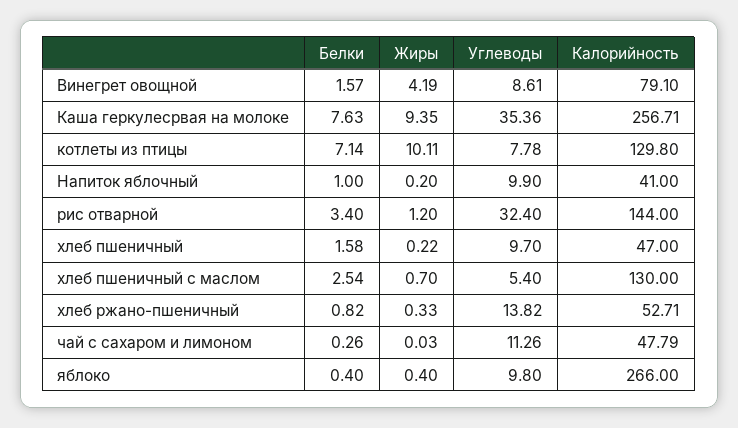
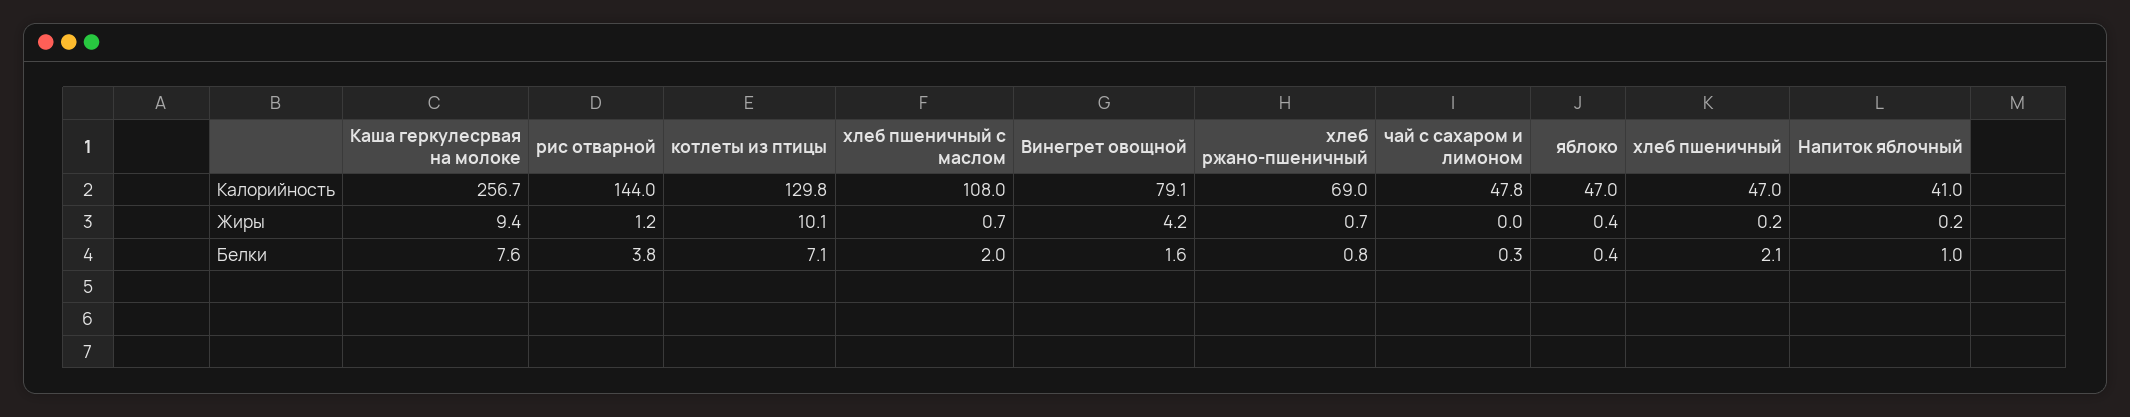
  {
    "Белки": {
      "Винегрет овощной": 1.57,
      "Каша геркулесрвая на молоке": 7.63,
      "котлеты из птицы": 7.14,
      "Напиток яблочный": 1,
-     "рис отварной": 3.4,
+     "рис отварной": 3.8,
-     "хлеб пшеничный": 1.58,
+     "хлеб пшеничный": 2.1,
-     "хлеб пшеничный с маслом": 2.54,
+     "хлеб пшеничный с маслом": 2,
      "хлеб ржано-пшеничный": 0.82,
      "чай с сахаром и лимоном": 0.26,
      "яблоко": 0.4
    },
    "Жиры": {
      "Винегрет овощной": 4.19,
      "Каша геркулесрвая на молоке": 9.35,
      "котлеты из птицы": 10.11,
      "Напиток яблочный": 0.2,
      "рис отварной": 1.2,
      "хлеб пшеничный": 0.22,
      "хлеб пшеничный с маслом": 0.7,
-     "хлеб ржано-пшеничный": 0.33,
+     "хлеб ржано-пшеничный": 0.7,
      "чай с сахаром и лимоном": 0.03,
      "яблоко": 0.4
    },
-   "Углеводы": {
-     "Винегрет овощной": 8.61,
-     "Каша геркулесрвая на молоке": 35.36,
-     "котлеты из птицы": 7.78,
-     "Напиток яблочный": 9.9,
-     "рис отварной": 32.4,
-     "хлеб пшеничный": 9.7,
-     "хлеб пшеничный с маслом": 5.4,
-     "хлеб ржано-пшеничный": 13.82,
-     "чай с сахаром и лимоном": 11.26,
-     "яблоко": 9.8
-   },
    "Калорийность": {
      "Винегрет овощной": 79.1,
      "Каша геркулесрвая на молоке": 256.71,
      "котлеты из птицы": 129.8,
      "Напиток яблочный": 41,
      "рис отварной": 144,
      "хлеб пшеничный": 47,
-     "хлеб пшеничный с маслом": 130,
+     "хлеб пшеничный с маслом": 108,
-     "хлеб ржано-пшеничный": 52.71,
+     "хлеб ржано-пшеничный": 69,
      "чай с сахаром и лимоном": 47.79,
-     "яблоко": 266
+     "яблоко": 47
    }
  }

